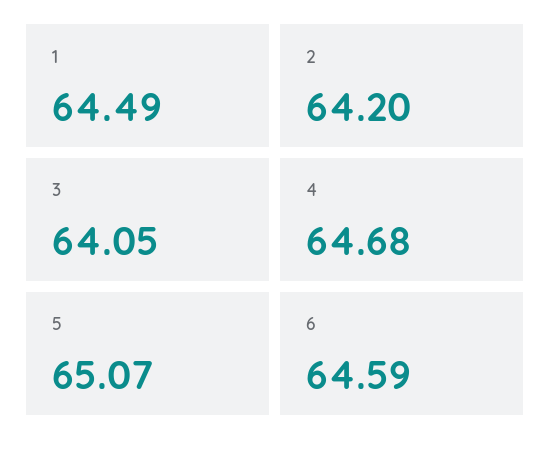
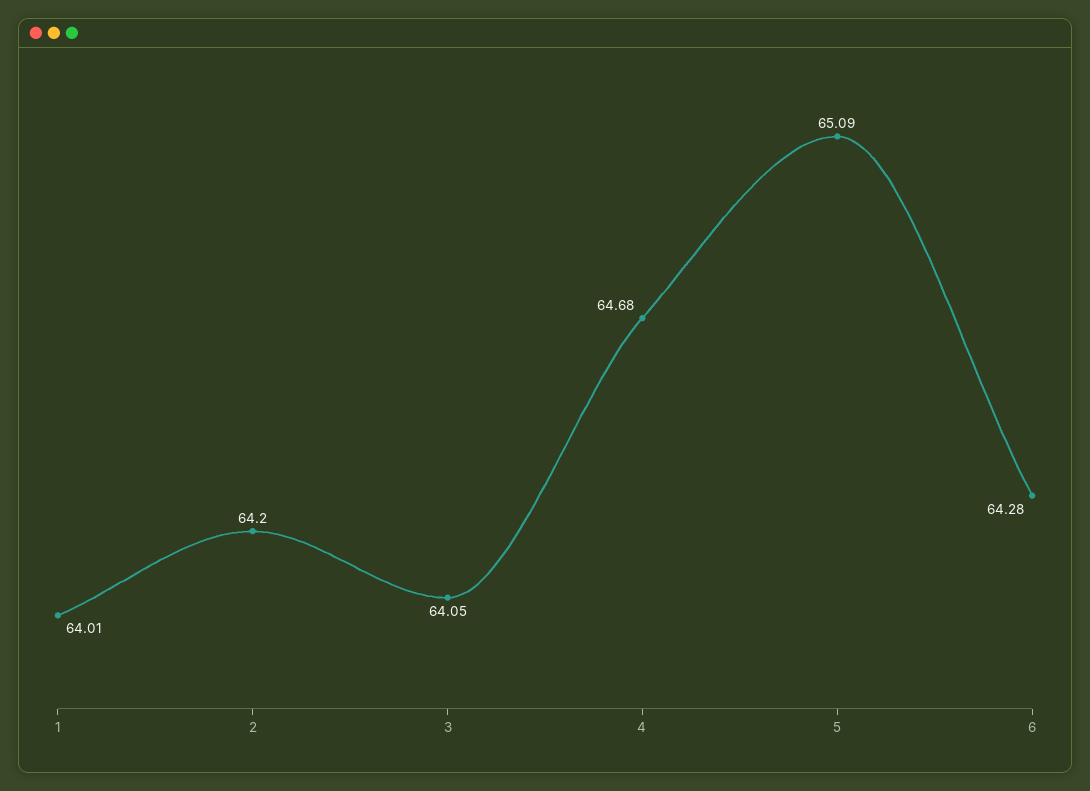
  {
-   "1": 64.49,
+   "1": 64.01,
    "2": 64.2,
    "3": 64.05,
    "4": 64.68,
-   "5": 65.07,
+   "5": 65.09,
-   "6": 64.59
+   "6": 64.28
  }

